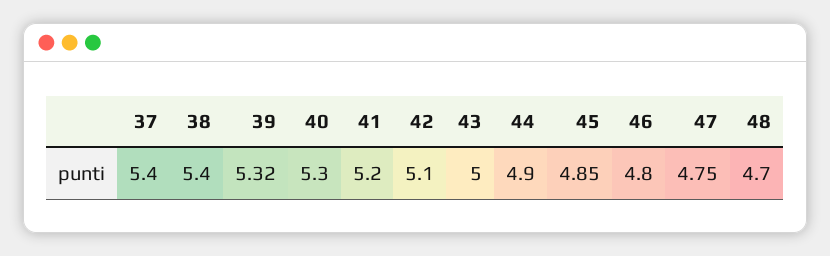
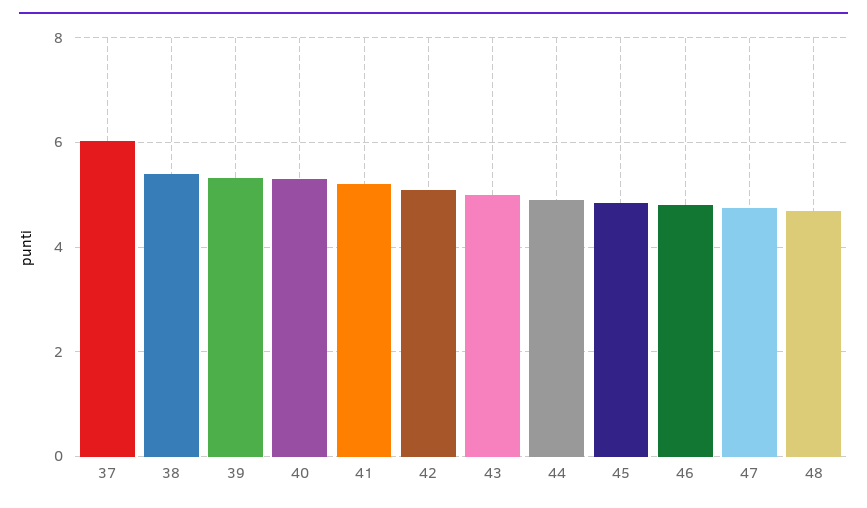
  {
-   "37": 5.4,
+   "37": 6,
    "38": 5.4,
    "39": 5.32,
    "40": 5.3,
    "41": 5.2,
    "42": 5.1,
    "43": 5,
    "44": 4.9,
    "45": 4.85,
    "46": 4.8,
    "47": 4.75,
    "48": 4.7
  }

